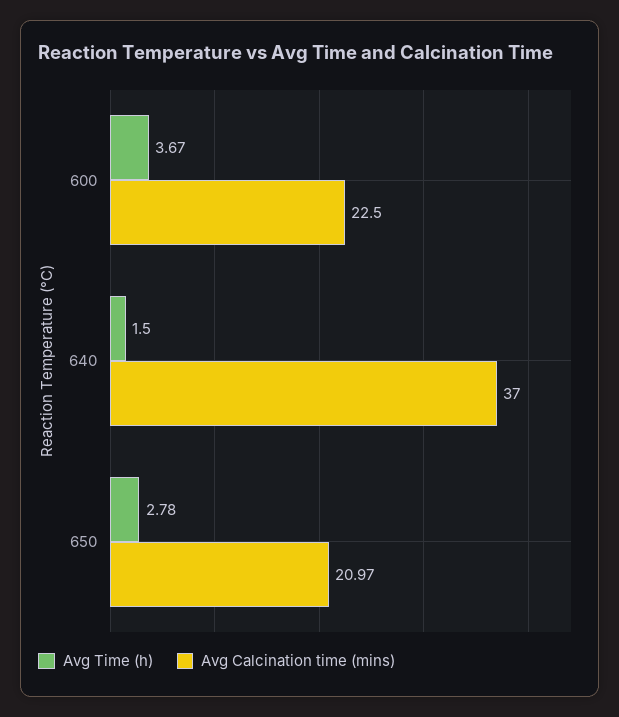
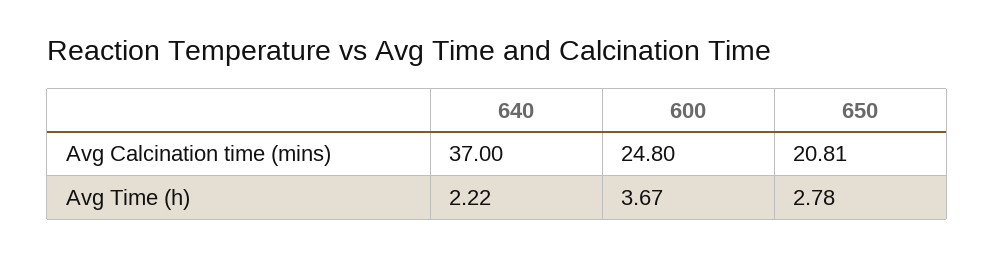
  {
    "Avg Time (h)": {
      "600": 3.67,
-     "640": 1.5,
+     "640": 2.22,
      "650": 2.78
    },
    "Avg Calcination time (mins)": {
-     "600": 22.5,
+     "600": 24.8,
      "640": 37,
-     "650": 20.97
+     "650": 20.81
    }
  }

